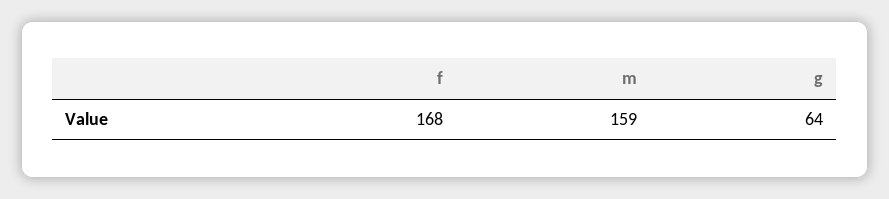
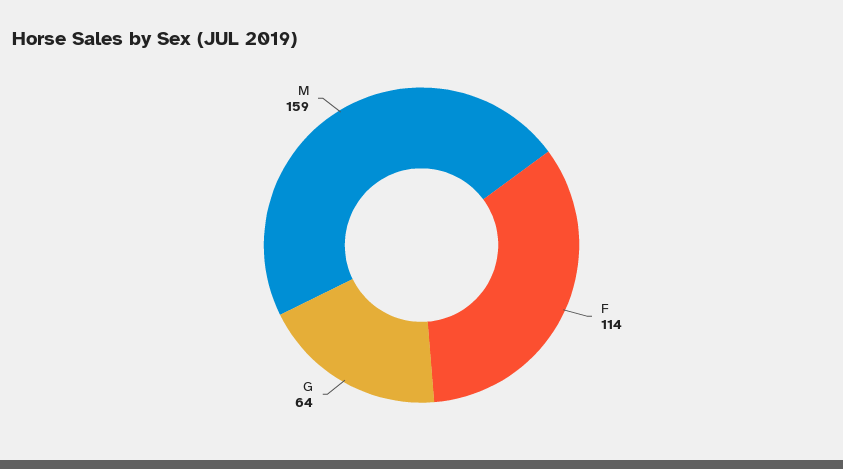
  {
-   "f": 168,
+   "f": 114,
    "m": 159,
    "g": 64
  }

